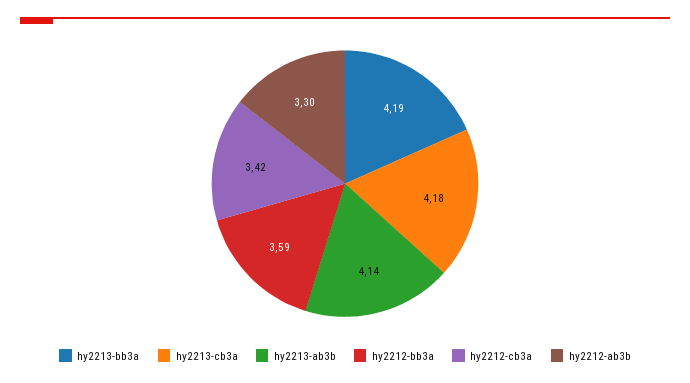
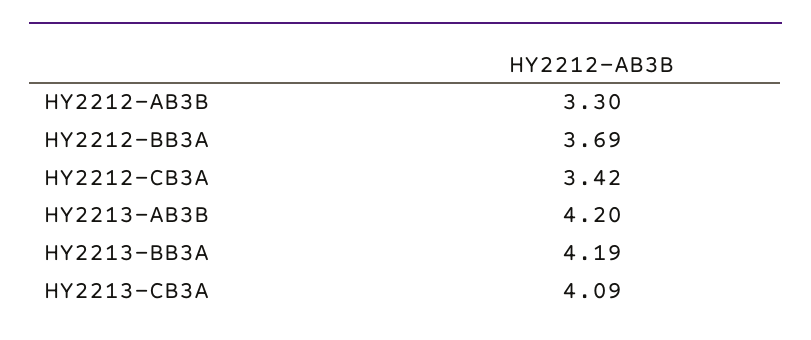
  {
    "hy2213-bb3a": 4.19,
-   "hy2213-cb3a": 4.18,
+   "hy2213-cb3a": 4.09,
-   "hy2213-ab3b": 4.14,
+   "hy2213-ab3b": 4.2,
-   "hy2212-bb3a": 3.59,
+   "hy2212-bb3a": 3.69,
    "hy2212-cb3a": 3.42,
    "hy2212-ab3b": 3.3
  }

